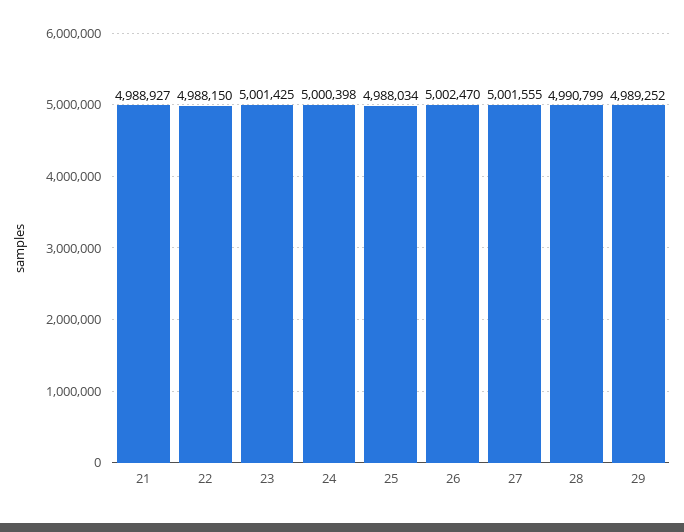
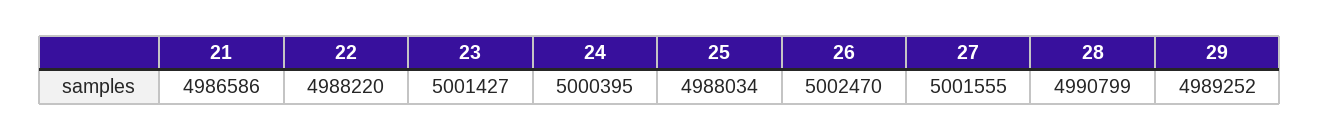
  {
-   "21": 4988927,
+   "21": 4986586,
-   "22": 4988150,
+   "22": 4988220,
-   "23": 5001425,
+   "23": 5001427,
-   "24": 5000398,
+   "24": 5000395,
    "25": 4988034,
    "26": 5002470,
    "27": 5001555,
    "28": 4990799,
    "29": 4989252
  }

